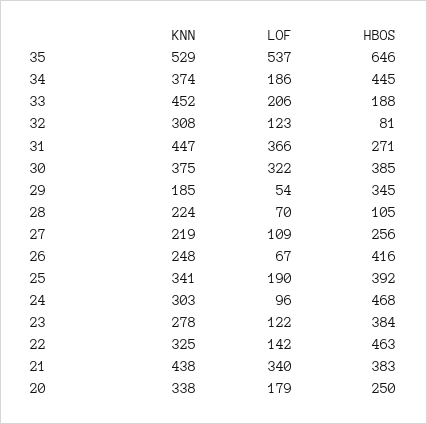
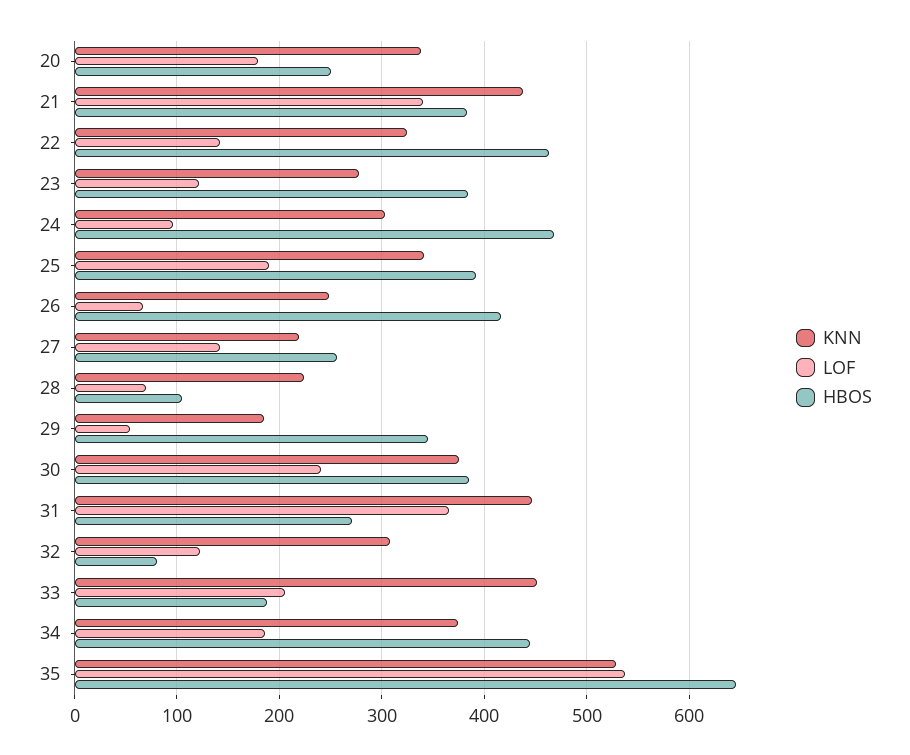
  {
    "KNN": {
      "35": 529,
      "34": 374,
      "33": 452,
      "32": 308,
      "31": 447,
      "30": 375,
      "29": 185,
      "28": 224,
      "27": 219,
      "26": 248,
      "25": 341,
      "24": 303,
      "23": 278,
      "22": 325,
      "21": 438,
      "20": 338
    },
    "LOF": {
      "35": 537,
      "34": 186,
      "33": 206,
      "32": 123,
      "31": 366,
-     "30": 322,
+     "30": 240,
      "29": 54,
      "28": 70,
-     "27": 109,
+     "27": 140,
      "26": 67,
      "25": 190,
      "24": 96,
      "23": 122,
      "22": 142,
      "21": 340,
      "20": 179
    },
    "HBOS": {
      "35": 646,
      "34": 445,
      "33": 188,
      "32": 81,
      "31": 271,
      "30": 385,
      "29": 345,
      "28": 105,
      "27": 256,
      "26": 416,
      "25": 392,
      "24": 468,
      "23": 384,
      "22": 463,
      "21": 383,
      "20": 250
    }
  }

